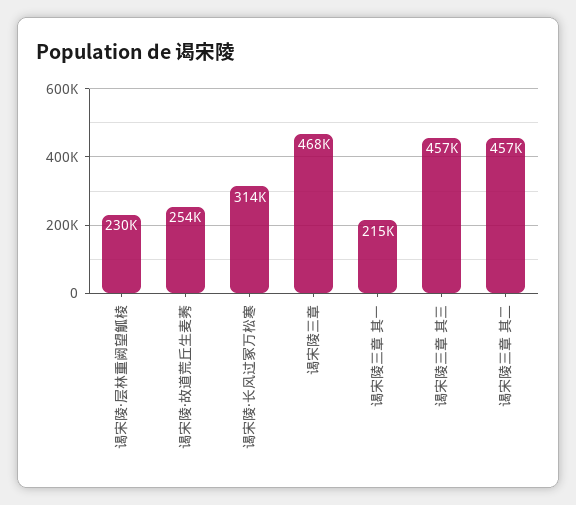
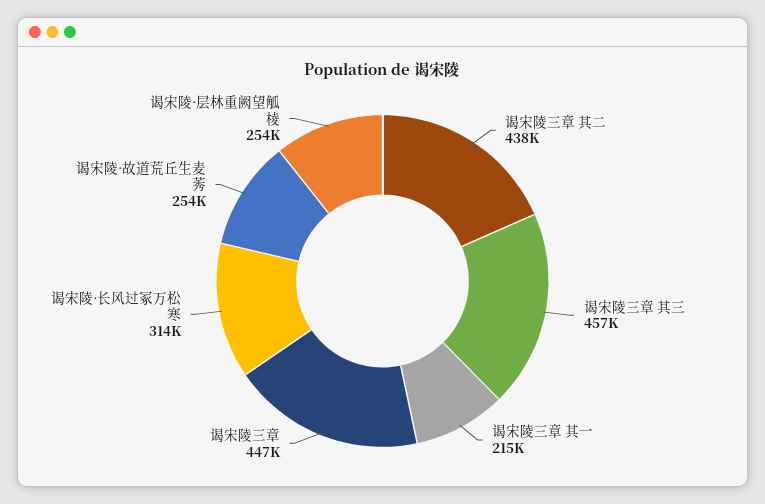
  {
-   "谒宋陵·层林重阙望觚棱": 230000,
+   "谒宋陵·层林重阙望觚棱": 254000,
    "谒宋陵·故道荒丘生麦莠": 254000,
    "谒宋陵·长风过冢万松寒": 314000,
-   "谒宋陵三章": 468000,
+   "谒宋陵三章": 447000,
    "谒宋陵三章 其一": 215000,
    "谒宋陵三章 其三": 457000,
-   "谒宋陵三章 其二": 457000
+   "谒宋陵三章 其二": 438000
  }

